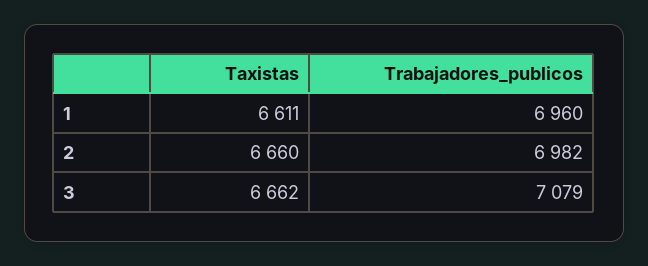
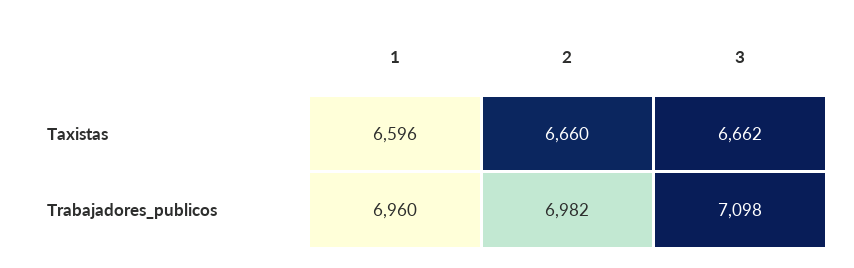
  {
    "Taxistas": {
-     "1": 6611,
+     "1": 6596,
      "2": 6660,
      "3": 6662
    },
    "Trabajadores_publicos": {
      "1": 6960,
      "2": 6982,
-     "3": 7079
+     "3": 7098
    }
  }

